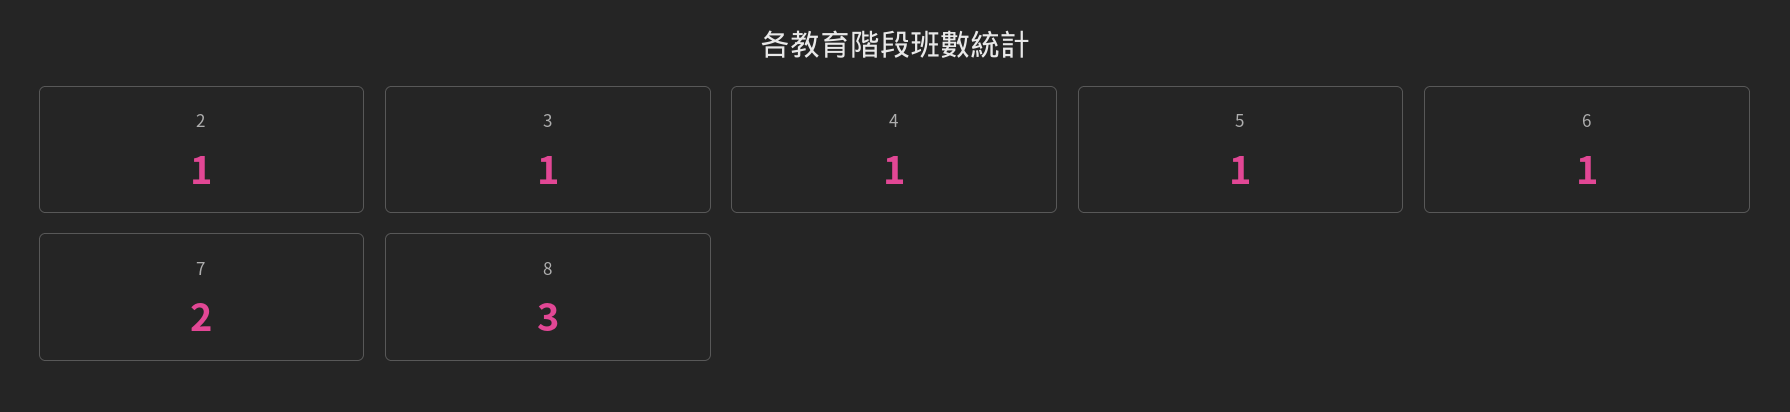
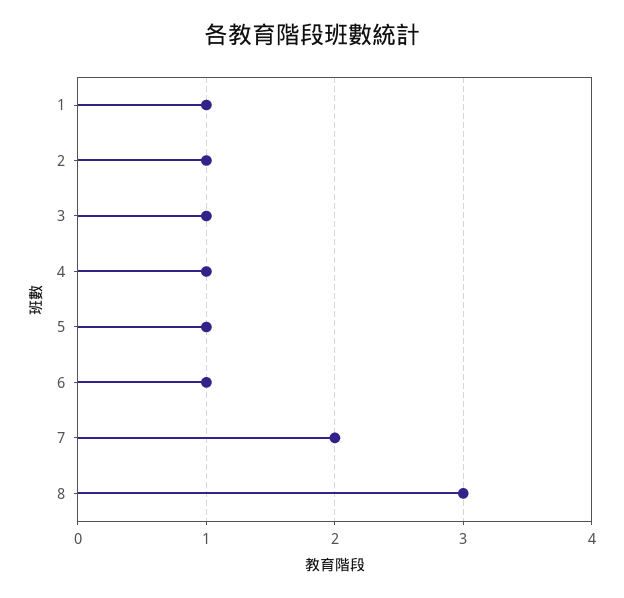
  {
    "2": 1,
    "3": 1,
    "4": 1,
    "5": 1,
    "6": 1,
    "7": 2,
-   "8": 3
+   "8": 3,
+   "1": 1
  }

